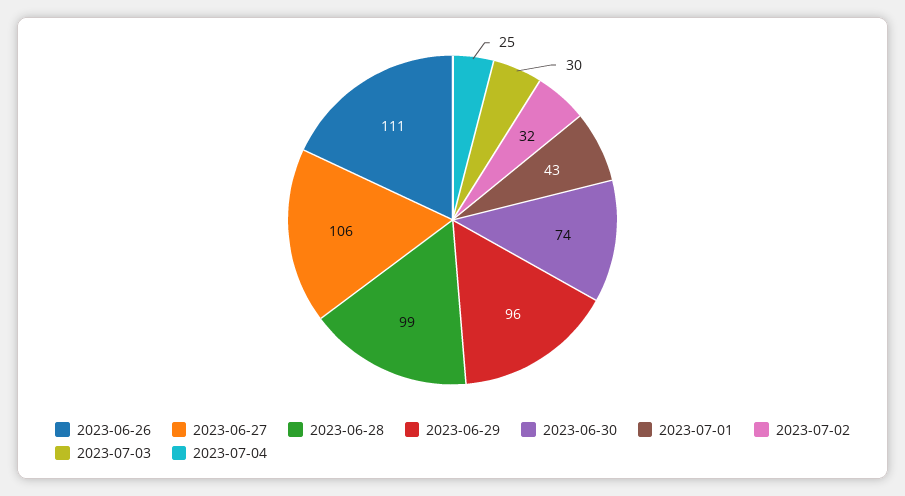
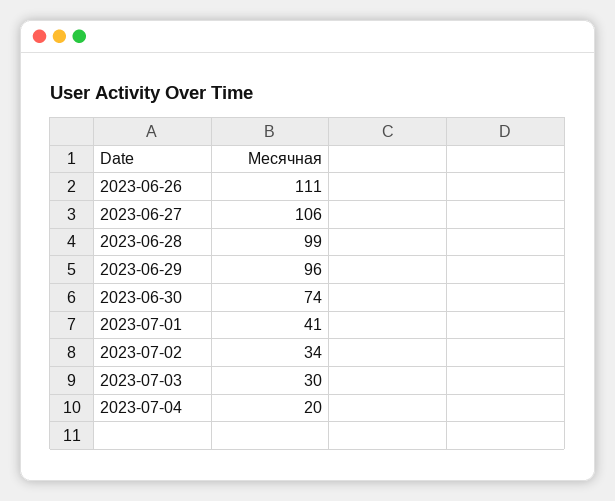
  {
    "2023-06-26": 111,
    "2023-06-27": 106,
    "2023-06-28": 99,
    "2023-06-29": 96,
    "2023-06-30": 74,
-   "2023-07-01": 43,
+   "2023-07-01": 41,
-   "2023-07-02": 32,
+   "2023-07-02": 34,
    "2023-07-03": 30,
-   "2023-07-04": 25
+   "2023-07-04": 20
  }

